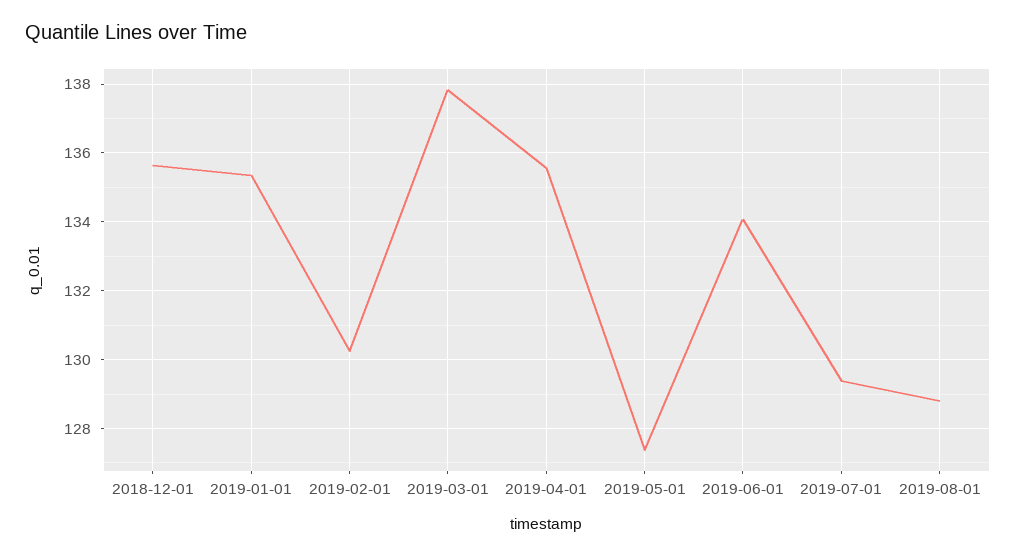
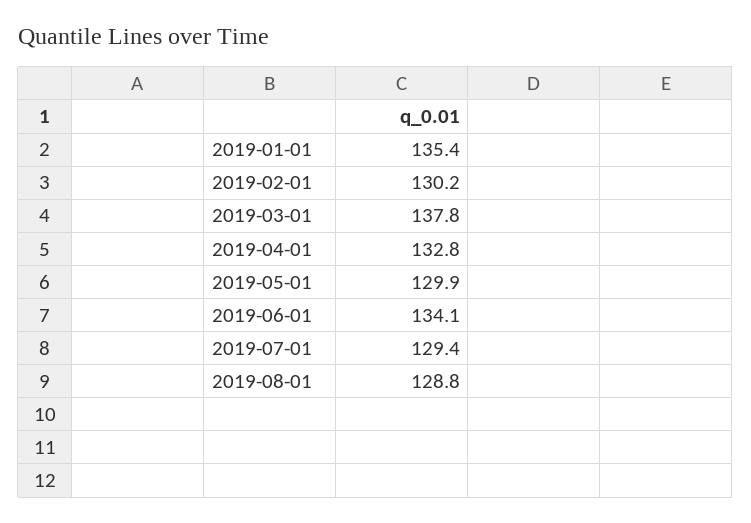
  {
-   "2018-12-01": 135.6,
    "2019-01-01": 135.4,
    "2019-02-01": 130.2,
    "2019-03-01": 137.8,
-   "2019-04-01": 135.6,
+   "2019-04-01": 132.8,
-   "2019-05-01": 127.4,
+   "2019-05-01": 129.9,
    "2019-06-01": 134.1,
    "2019-07-01": 129.4,
    "2019-08-01": 128.8
  }

